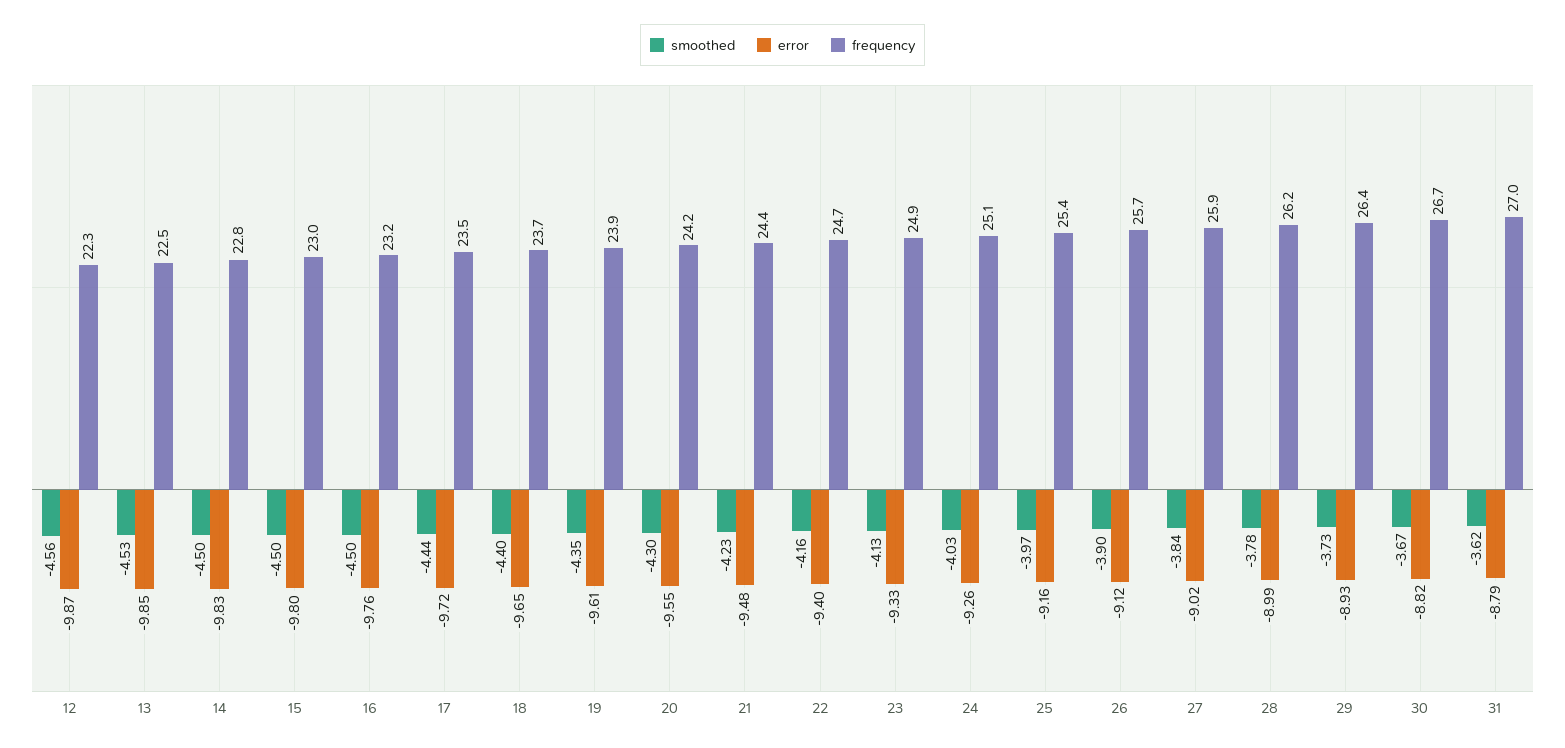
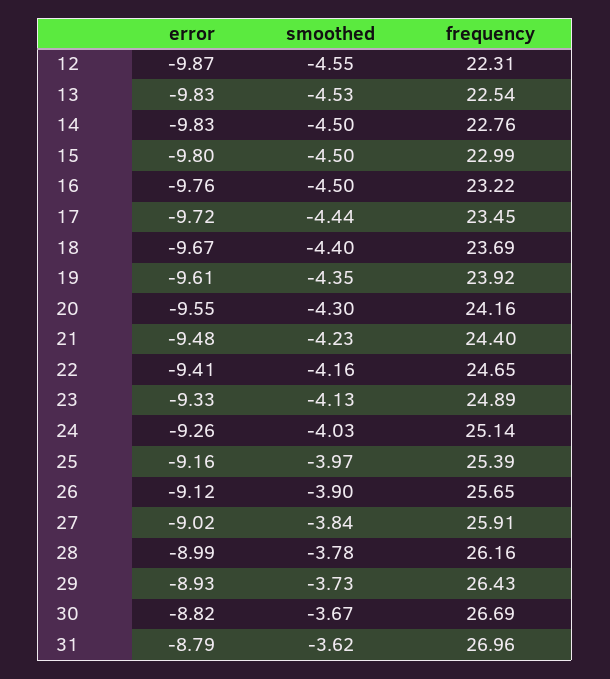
  {
    "smoothed": {
-     "12": -4.56,
+     "12": -4.55,
      "13": -4.53,
      "14": -4.5,
      "15": -4.5,
      "16": -4.5,
      "17": -4.44,
      "18": -4.4,
      "19": -4.35,
      "20": -4.3,
      "21": -4.23,
      "22": -4.16,
      "23": -4.13,
      "24": -4.03,
      "25": -3.97,
      "26": -3.9,
      "27": -3.84,
      "28": -3.78,
      "29": -3.73,
      "30": -3.67,
      "31": -3.62
    },
    "error": {
      "12": -9.87,
-     "13": -9.85,
+     "13": -9.83,
      "14": -9.83,
      "15": -9.8,
      "16": -9.76,
      "17": -9.72,
-     "18": -9.65,
+     "18": -9.67,
      "19": -9.61,
      "20": -9.55,
      "21": -9.48,
-     "22": -9.4,
+     "22": -9.41,
      "23": -9.33,
      "24": -9.26,
      "25": -9.16,
      "26": -9.12,
      "27": -9.02,
      "28": -8.99,
      "29": -8.93,
      "30": -8.82,
      "31": -8.79
    },
    "frequency": {
      "12": 22.31,
      "13": 22.54,
      "14": 22.76,
      "15": 22.99,
      "16": 23.22,
      "17": 23.45,
      "18": 23.69,
      "19": 23.92,
      "20": 24.16,
      "21": 24.4,
      "22": 24.65,
      "23": 24.89,
      "24": 25.14,
      "25": 25.39,
      "26": 25.65,
      "27": 25.91,
      "28": 26.16,
      "29": 26.43,
      "30": 26.69,
      "31": 26.96
    }
  }

